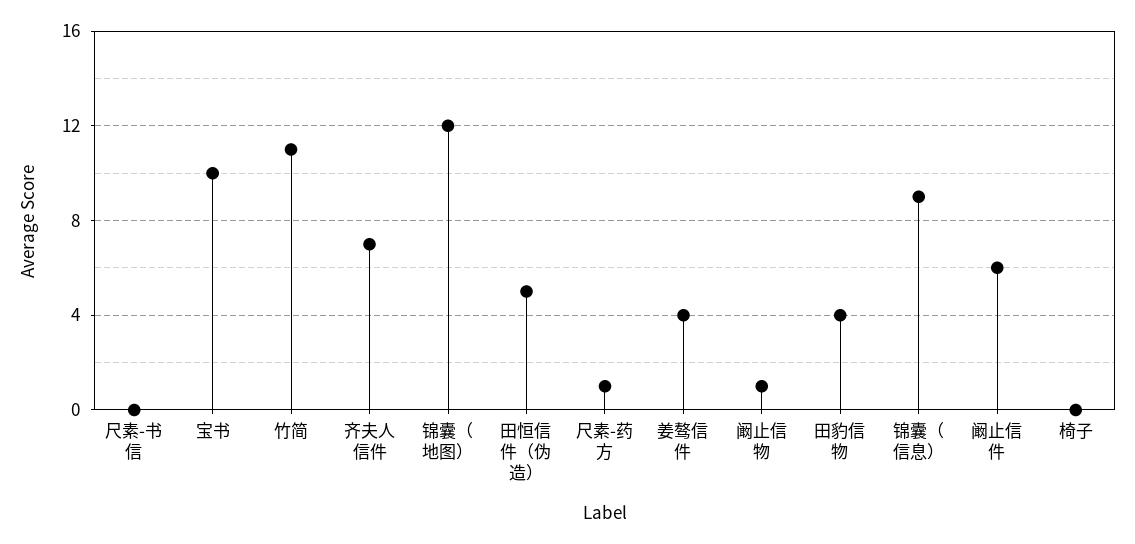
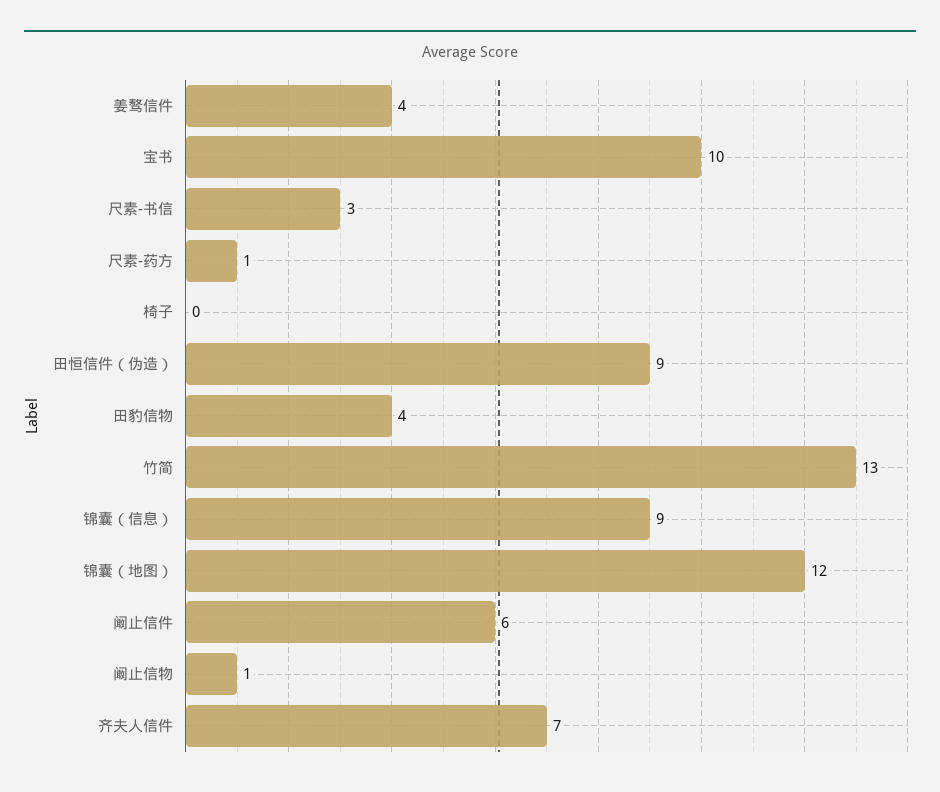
  {
-   "尺素-书信": 0,
+   "尺素-书信": 3,
    "宝书": 10,
-   "竹简": 11,
+   "竹简": 13,
    "齐夫人信件": 7,
    "锦囊（地图）": 12,
-   "田恒信件（伪造）": 5,
+   "田恒信件（伪造）": 9,
    "尺素-药方": 1,
    "姜骜信件": 4,
    "阚止信物": 1,
    "田豹信物": 4,
    "锦囊（信息）": 9,
    "阚止信件": 6,
    "椅子": 0
  }

